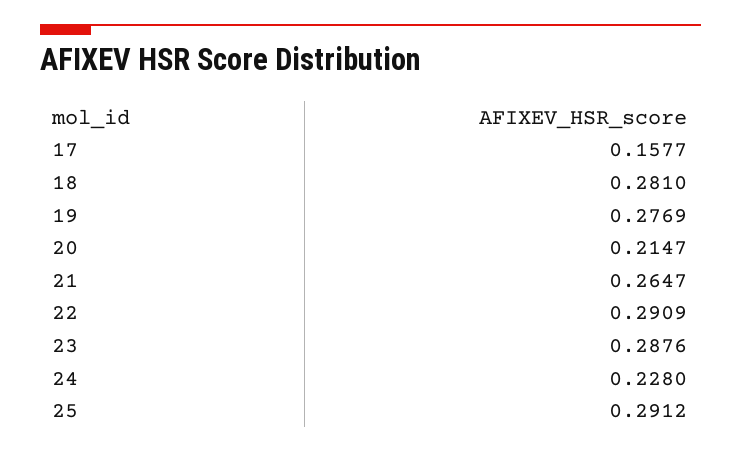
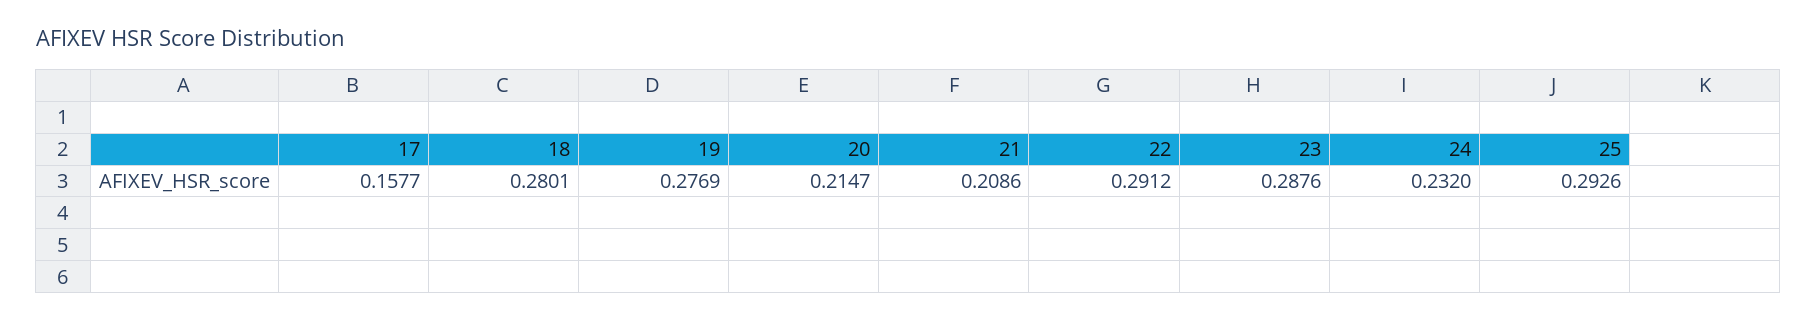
  {
    "17": 0.1577,
-   "18": 0.281,
+   "18": 0.2801,
    "19": 0.2769,
    "20": 0.2147,
-   "21": 0.2647,
+   "21": 0.2086,
-   "22": 0.2909,
+   "22": 0.2912,
    "23": 0.2876,
-   "24": 0.228,
+   "24": 0.232,
-   "25": 0.2912
+   "25": 0.2926
  }

